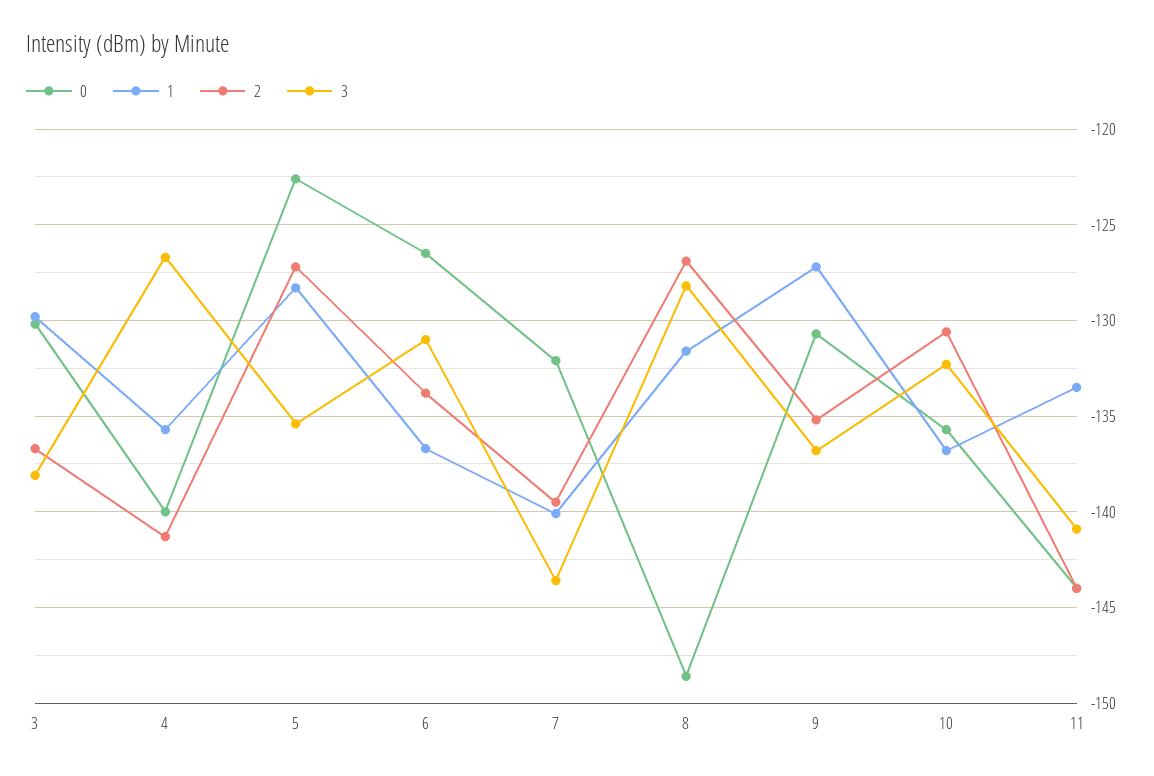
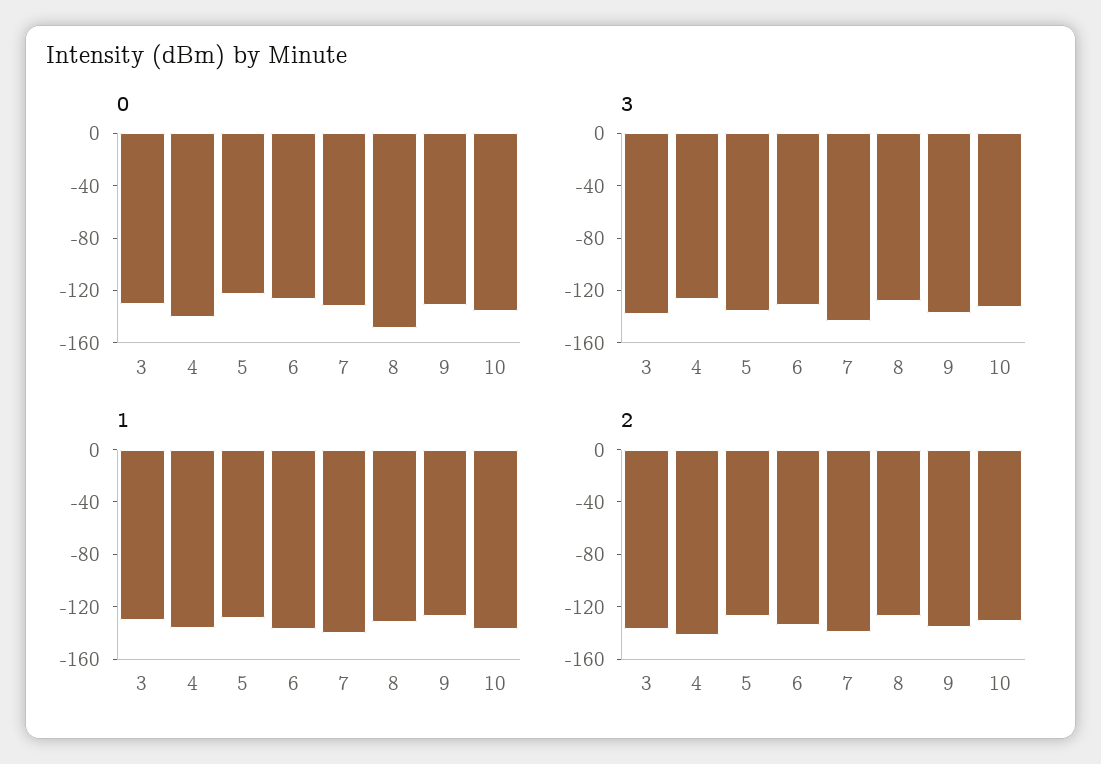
  {
    "0": {
      "3": -130,
      "4": -140,
      "5": -122.5,
      "6": -126.5,
      "7": -132,
      "8": -148.5,
      "9": -130.5,
-     "10": -135.5,
+     "10": -135.5
-     "11": -144
    },
    "1": {
      "3": -130,
      "4": -135.5,
      "5": -128.5,
      "6": -136.5,
      "7": -140,
      "8": -131.5,
      "9": -127,
-     "10": -137,
+     "10": -137
-     "11": -133.5
    },
    "2": {
      "3": -136.5,
      "4": -141.5,
      "5": -127,
      "6": -134,
      "7": -139.5,
      "8": -127,
      "9": -135,
-     "10": -130.5,
+     "10": -130.5
-     "11": -144
    },
    "3": {
      "3": -138,
      "4": -126.5,
      "5": -135.5,
      "6": -131,
      "7": -143.5,
      "8": -128,
      "9": -137,
-     "10": -132.5,
+     "10": -132.5
-     "11": -141
    }
  }

